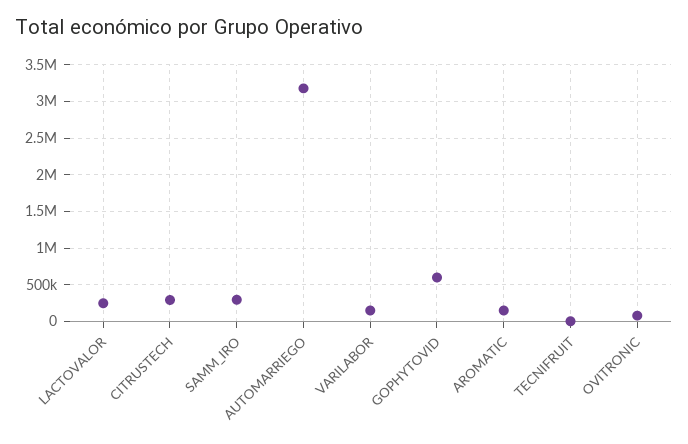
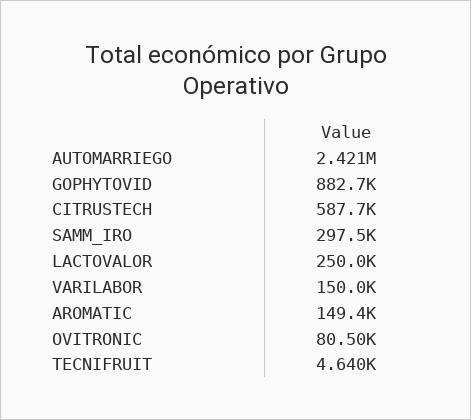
  {
    "LACTOVALOR": 250000,
-   "CITRUSTECH": 300000,
+   "CITRUSTECH": 587700,
    "SAMM_IRO": 297500,
-   "AUTOMARRIEGO": 3200000,
+   "AUTOMARRIEGO": 2421000,
    "VARILABOR": 150000,
-   "GOPHYTOVID": 600000,
+   "GOPHYTOVID": 882700,
    "AROMATIC": 149400,
    "TECNIFRUIT": 4640,
    "OVITRONIC": 80500
  }

